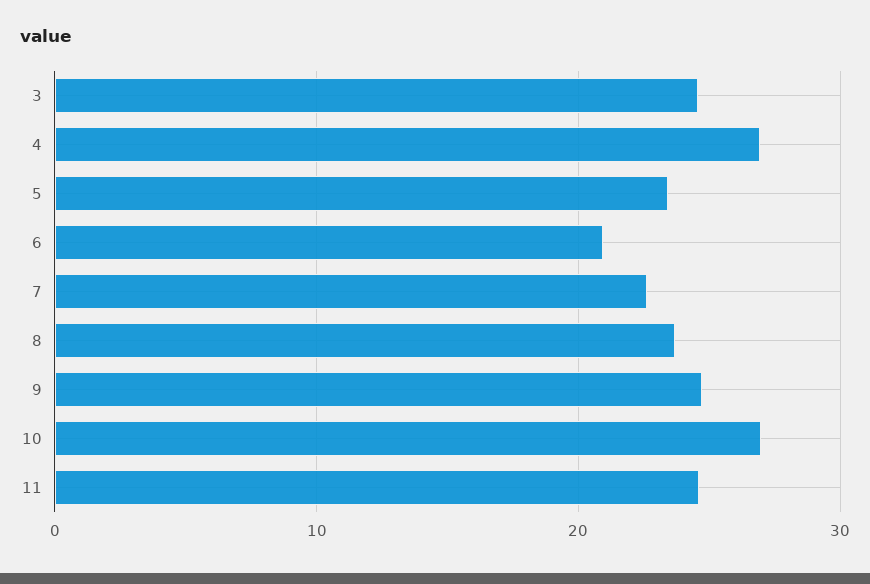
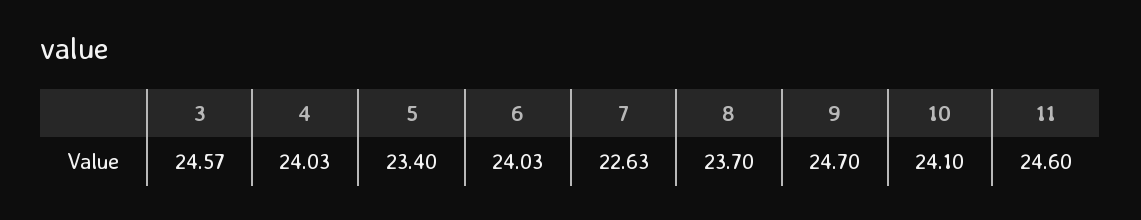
  {
    "3": 24.57,
-   "4": 27,
+   "4": 24.03,
    "5": 23.4,
-   "6": 21,
+   "6": 24.03,
    "7": 22.63,
    "8": 23.7,
    "9": 24.7,
-   "10": 27,
+   "10": 24.1,
    "11": 24.6
  }

